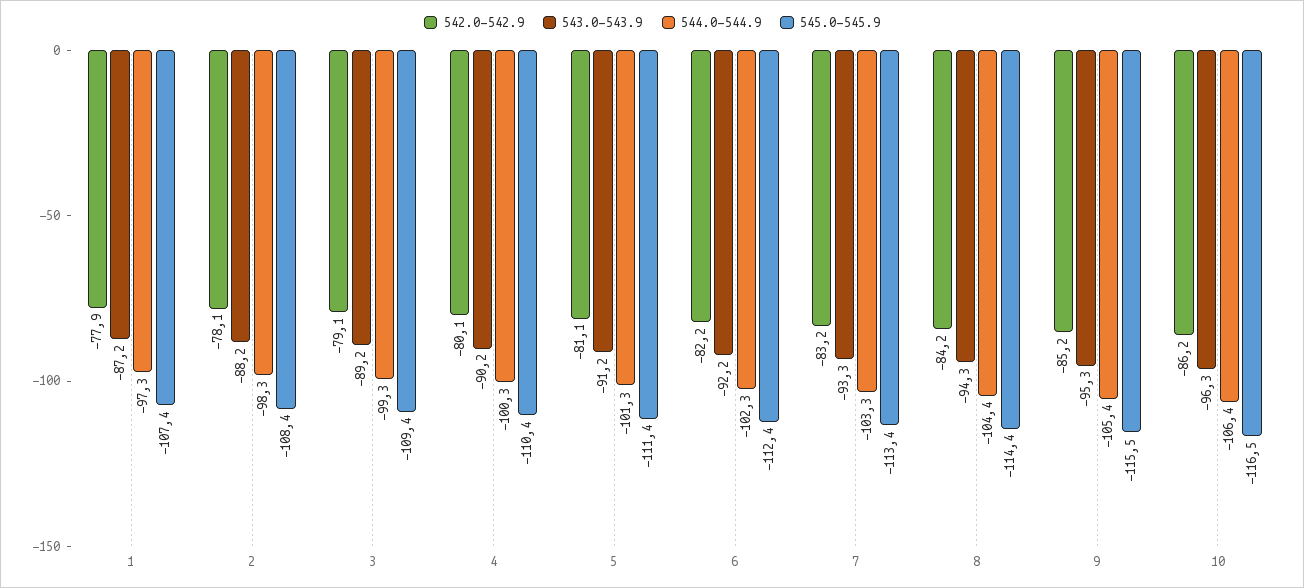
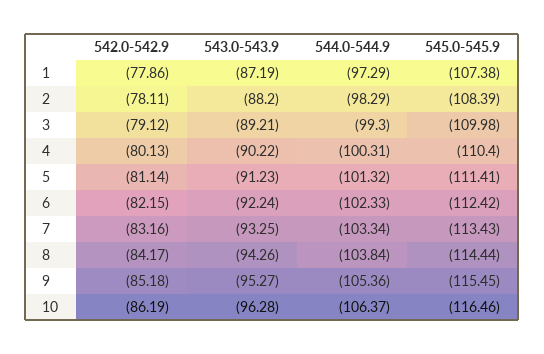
  {
    "542.0-542.9": {
      "1": -77.86,
      "2": -78.11,
      "3": -79.12,
      "4": -80.13,
      "5": -81.14,
      "6": -82.15,
      "7": -83.16,
      "8": -84.17,
      "9": -85.18,
      "10": -86.19
    },
    "543.0-543.9": {
      "1": -87.19,
      "2": -88.2,
      "3": -89.21,
      "4": -90.22,
      "5": -91.23,
      "6": -92.24,
      "7": -93.25,
      "8": -94.26,
      "9": -95.27,
      "10": -96.28
    },
    "544.0-544.9": {
      "1": -97.29,
      "2": -98.29,
      "3": -99.3,
      "4": -100.31,
      "5": -101.32,
      "6": -102.33,
      "7": -103.34,
-     "8": -104.4,
+     "8": -103.84,
      "9": -105.36,
      "10": -106.37
    },
    "545.0-545.9": {
      "1": -107.38,
      "2": -108.39,
-     "3": -109.4,
+     "3": -109.98,
      "4": -110.4,
      "5": -111.41,
      "6": -112.42,
      "7": -113.43,
      "8": -114.44,
      "9": -115.45,
      "10": -116.46
    }
  }

